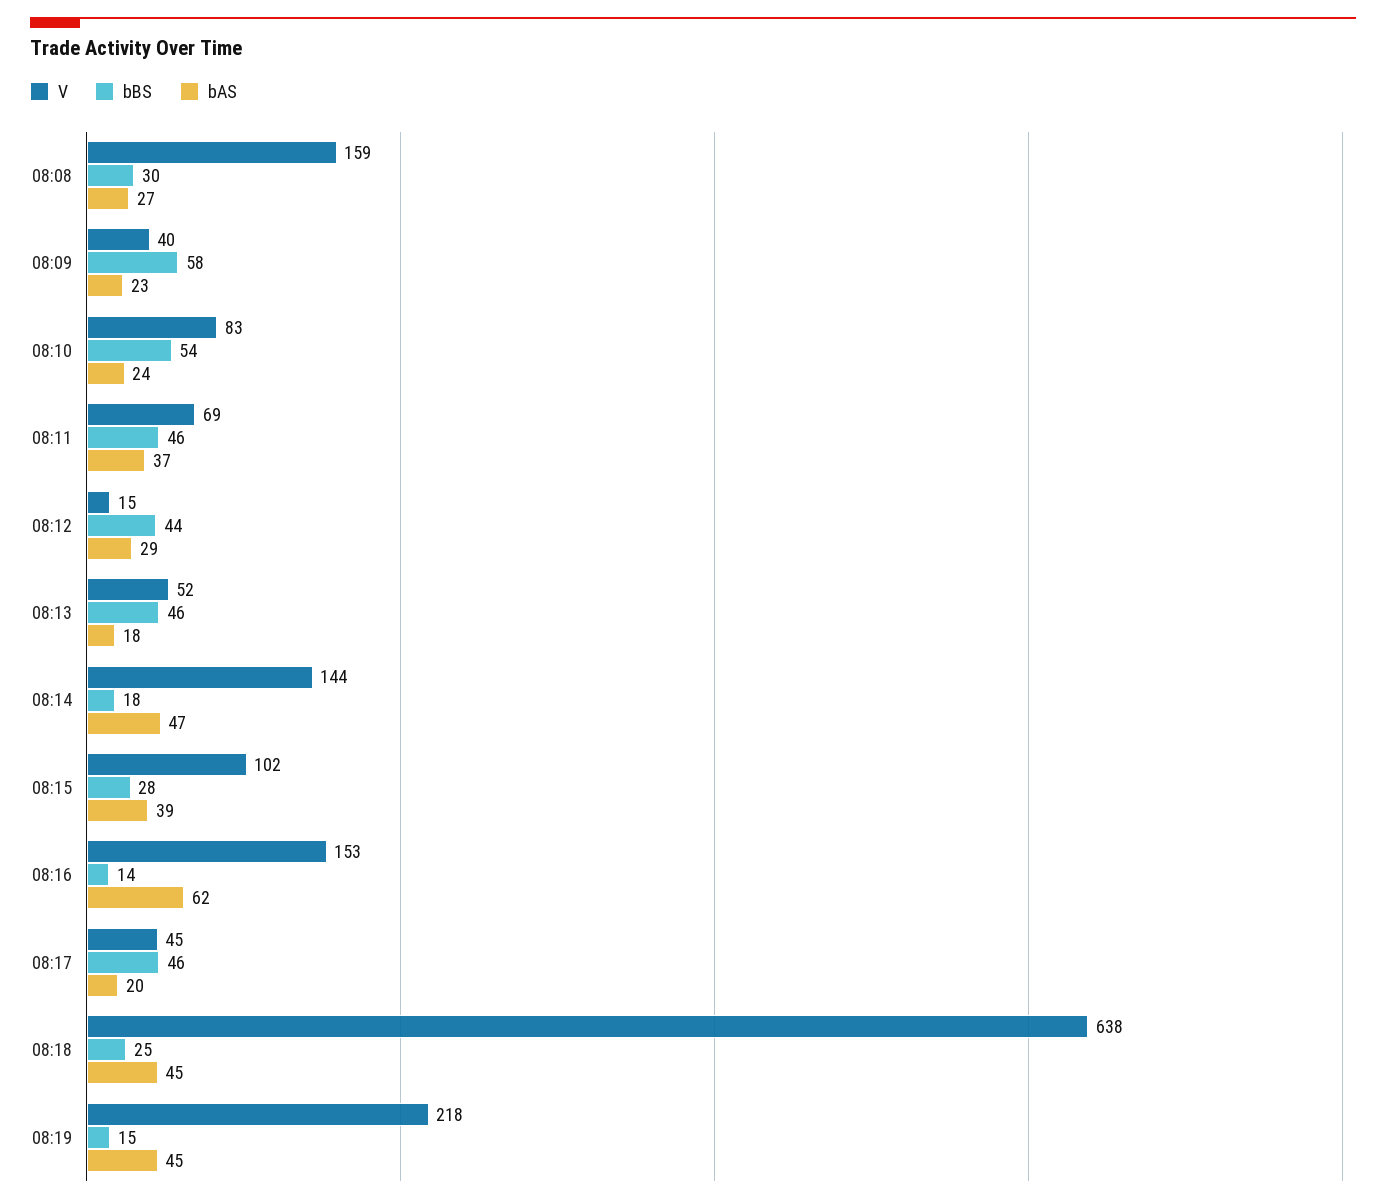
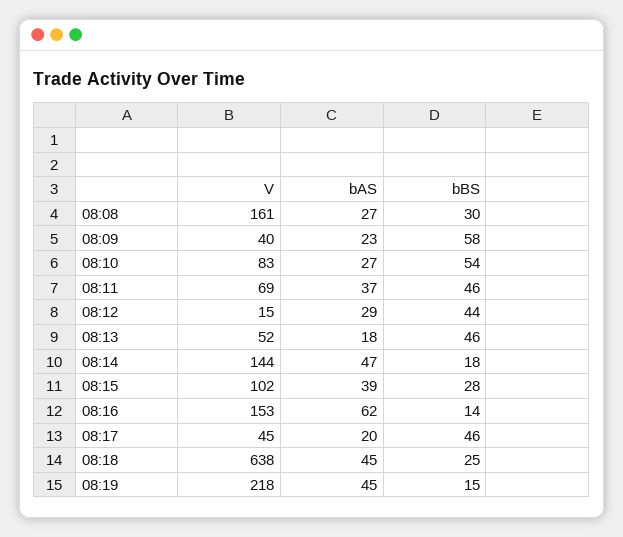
  {
    "V": {
-     "08:08": 159,
+     "08:08": 161,
      "08:09": 40,
      "08:10": 83,
      "08:11": 69,
      "08:12": 15,
      "08:13": 52,
      "08:14": 144,
      "08:15": 102,
      "08:16": 153,
      "08:17": 45,
      "08:18": 638,
      "08:19": 218
    },
    "bBS": {
      "08:08": 30,
      "08:09": 58,
      "08:10": 54,
      "08:11": 46,
      "08:12": 44,
      "08:13": 46,
      "08:14": 18,
      "08:15": 28,
      "08:16": 14,
      "08:17": 46,
      "08:18": 25,
      "08:19": 15
    },
    "bAS": {
      "08:08": 27,
      "08:09": 23,
-     "08:10": 24,
+     "08:10": 27,
      "08:11": 37,
      "08:12": 29,
      "08:13": 18,
      "08:14": 47,
      "08:15": 39,
      "08:16": 62,
      "08:17": 20,
      "08:18": 45,
      "08:19": 45
    }
  }

